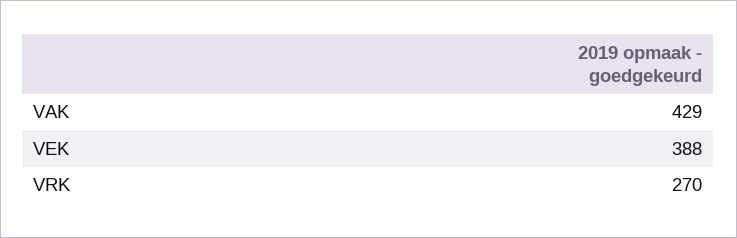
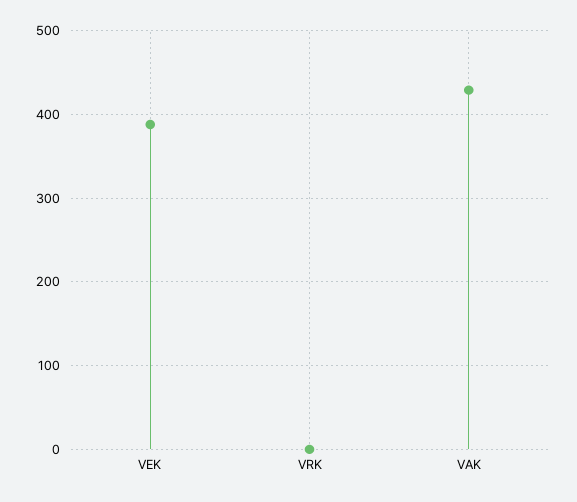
  {
    "VAK": 429,
    "VEK": 388,
-   "VRK": 270
+   "VRK": 0
  }

